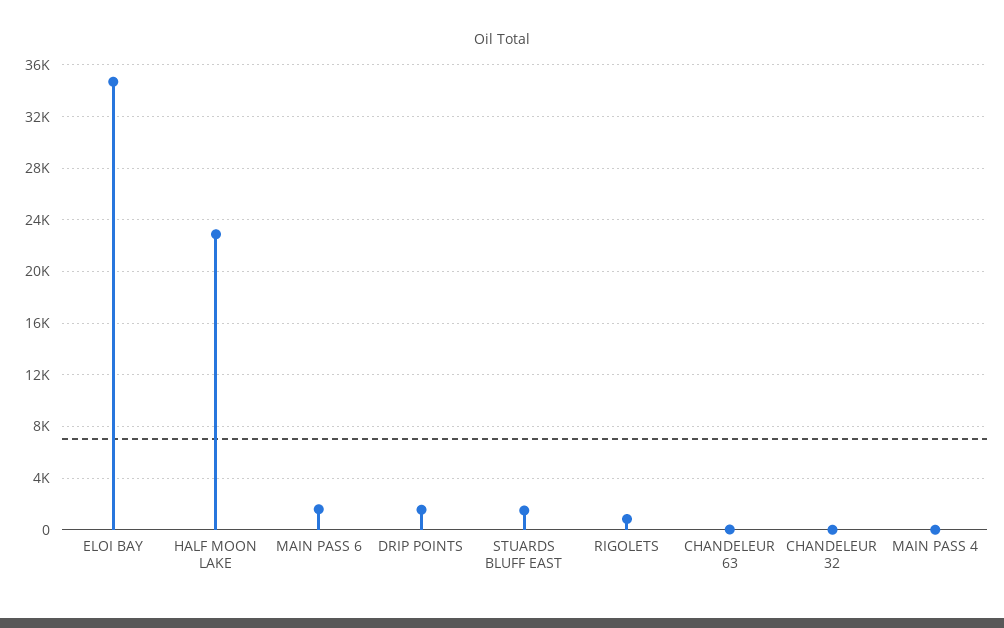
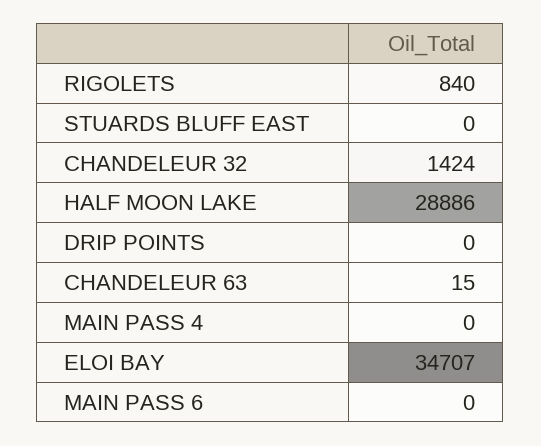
  {
    "ELOI BAY": 34707,
-   "HALF MOON LAKE": 23000,
+   "HALF MOON LAKE": 28886,
-   "MAIN PASS 6": 1500,
+   "MAIN PASS 6": 0,
-   "DRIP POINTS": 1500,
+   "DRIP POINTS": 0,
-   "STUARDS BLUFF EAST": 1500,
+   "STUARDS BLUFF EAST": 0,
    "RIGOLETS": 840,
    "CHANDELEUR 63": 15,
-   "CHANDELEUR 32": 0,
+   "CHANDELEUR 32": 1424,
    "MAIN PASS 4": 0
  }

